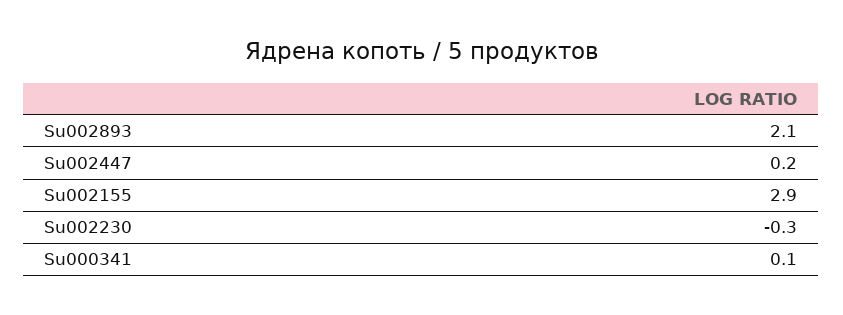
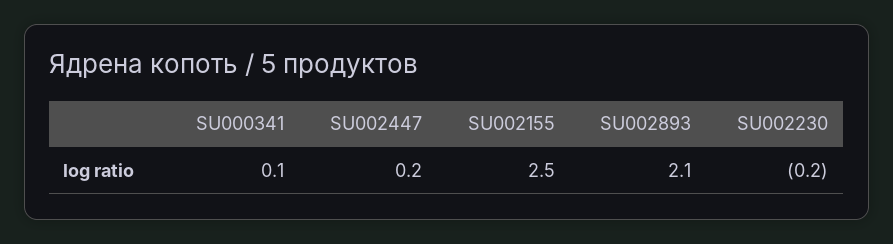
  {
    "Su002893": 2.1,
    "Su002447": 0.2,
-   "Su002155": 2.9,
+   "Su002155": 2.5,
-   "Su002230": -0.3,
+   "Su002230": -0.2,
    "Su000341": 0.1
  }

